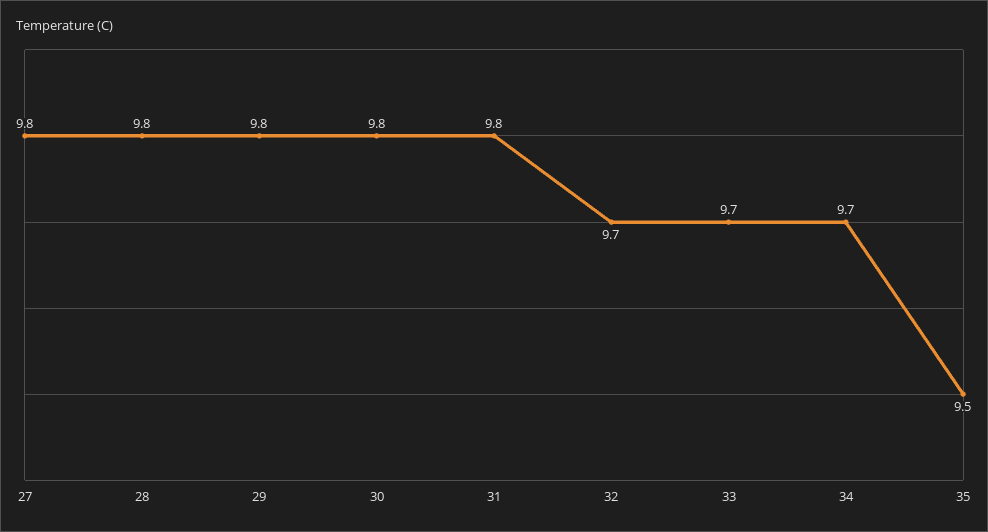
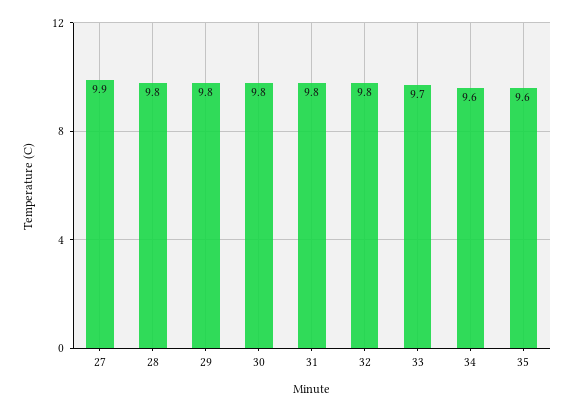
  {
-   "27": 9.8,
+   "27": 9.9,
    "28": 9.8,
    "29": 9.8,
    "30": 9.8,
    "31": 9.8,
-   "32": 9.7,
+   "32": 9.8,
    "33": 9.7,
-   "34": 9.7,
+   "34": 9.6,
-   "35": 9.5
+   "35": 9.6
  }

